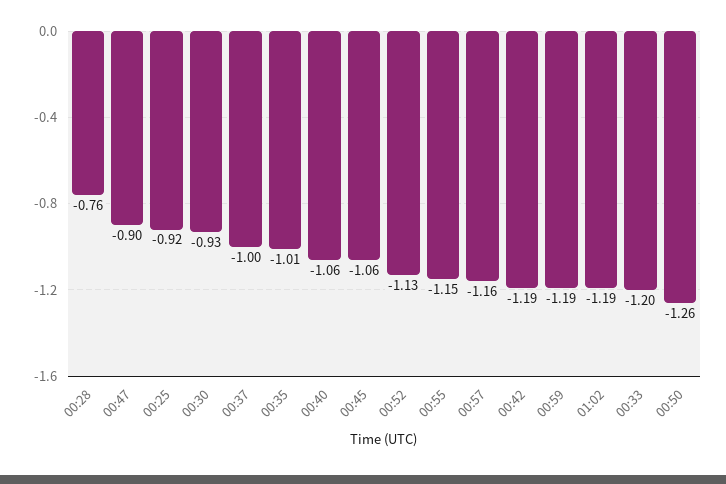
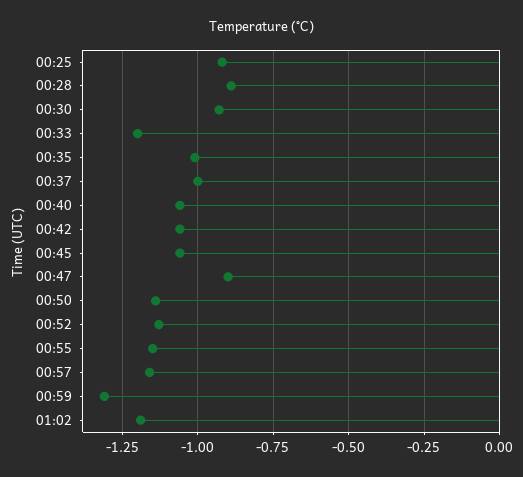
  {
-   "00:28": -0.76,
+   "00:28": -0.9,
    "00:47": -0.9,
    "00:25": -0.92,
    "00:30": -0.93,
    "00:37": -1,
    "00:35": -1.01,
    "00:40": -1.06,
    "00:45": -1.06,
    "00:52": -1.13,
    "00:55": -1.15,
    "00:57": -1.16,
-   "00:42": -1.19,
+   "00:42": -1.05,
-   "00:59": -1.19,
+   "00:59": -1.3,
    "01:02": -1.19,
    "00:33": -1.2,
-   "00:50": -1.26
+   "00:50": -1.15
  }

